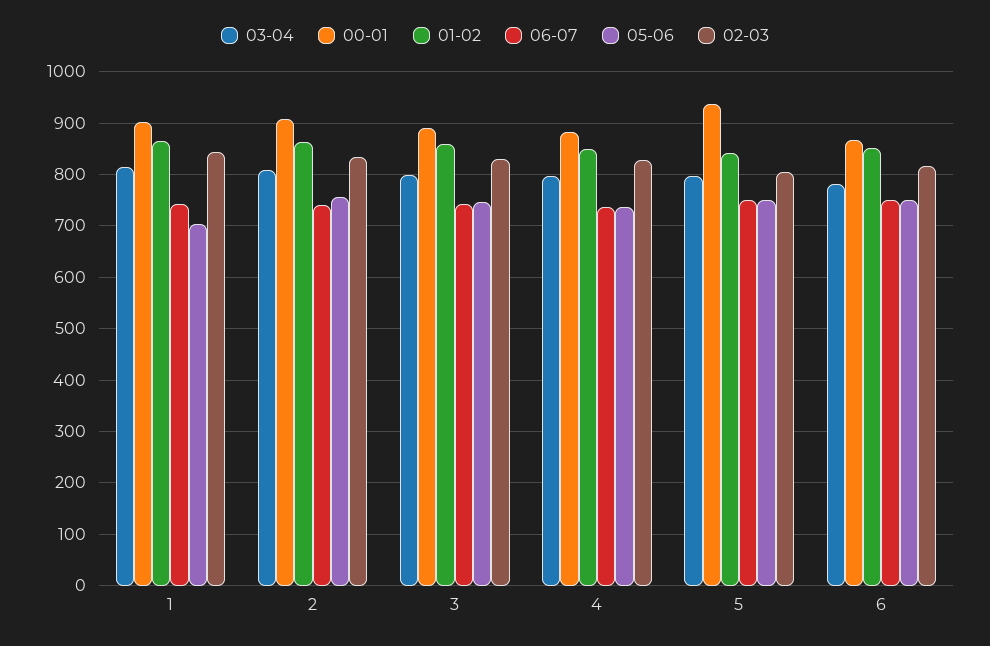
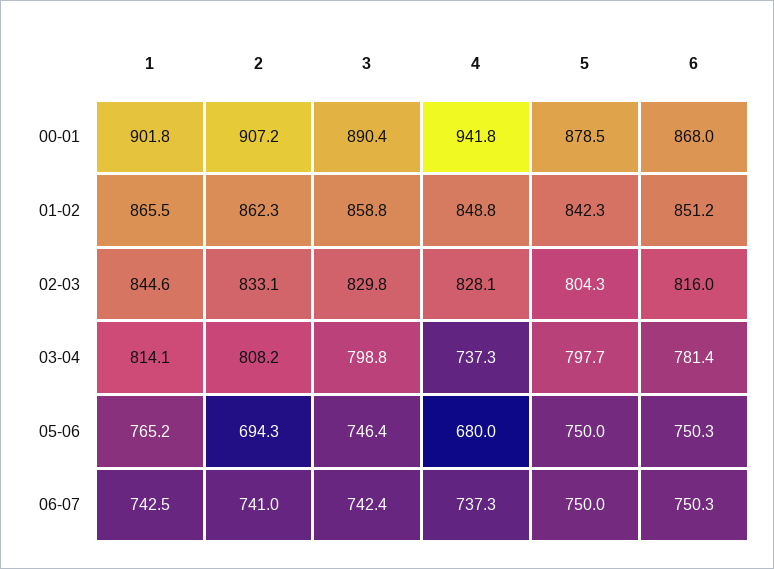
  {
    "03-04": {
      "1": 814.1,
      "2": 808.2,
      "3": 798.8,
-     "4": 800,
+     "4": 737.3,
      "5": 797.7,
      "6": 781.4
    },
    "00-01": {
      "1": 901.8,
      "2": 907.2,
      "3": 890.4,
-     "4": 880,
+     "4": 941.8,
-     "5": 940,
+     "5": 878.5,
      "6": 868
    },
    "01-02": {
      "1": 865.5,
      "2": 862.3,
      "3": 858.8,
      "4": 848.8,
      "5": 842.3,
      "6": 851.2
    },
    "06-07": {
      "1": 742.5,
      "2": 741,
      "3": 742.4,
      "4": 737.3,
      "5": 750,
      "6": 750.3
    },
    "05-06": {
-     "1": 700,
+     "1": 765.2,
-     "2": 760,
+     "2": 694.3,
      "3": 746.4,
-     "4": 740,
+     "4": 680,
      "5": 750,
      "6": 750.3
    },
    "02-03": {
      "1": 844.6,
      "2": 833.1,
      "3": 829.8,
      "4": 828.1,
      "5": 804.3,
      "6": 816
    }
  }

